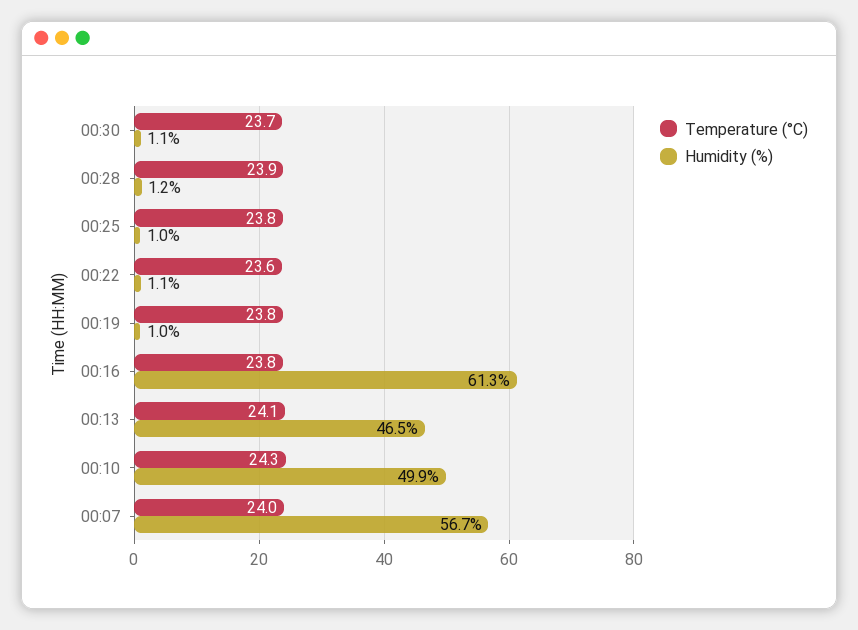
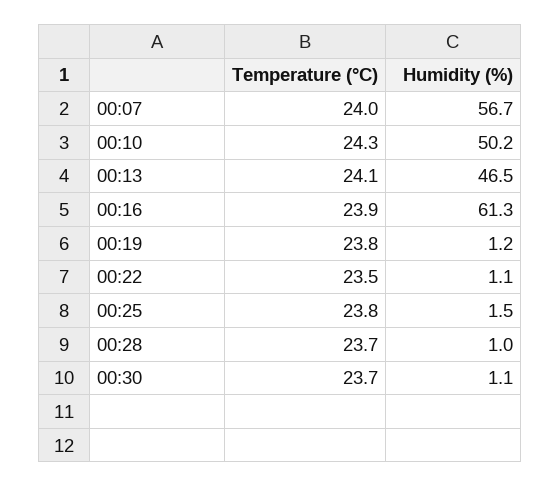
  {
    "Temperature (°C)": {
      "00:30": 23.7,
-     "00:28": 23.9,
+     "00:28": 23.7,
      "00:25": 23.8,
-     "00:22": 23.6,
+     "00:22": 23.5,
      "00:19": 23.8,
-     "00:16": 23.8,
+     "00:16": 23.9,
      "00:13": 24.1,
      "00:10": 24.3,
      "00:07": 24
    },
    "Humidity (%)": {
      "00:30": 1.1,
-     "00:28": 1.2,
+     "00:28": 1,
-     "00:25": 1,
+     "00:25": 1.5,
      "00:22": 1.1,
-     "00:19": 1,
+     "00:19": 1.2,
      "00:16": 61.3,
      "00:13": 46.5,
-     "00:10": 49.9,
+     "00:10": 50.2,
      "00:07": 56.7
    }
  }

